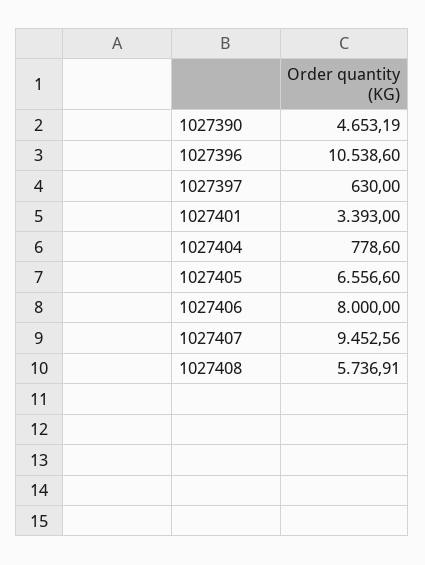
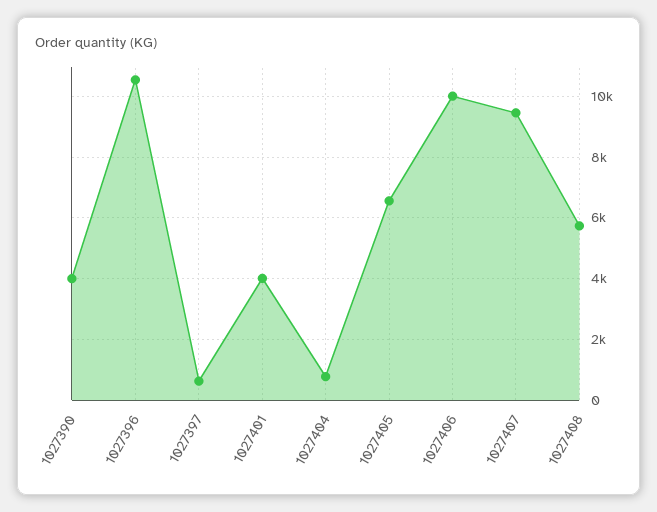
  {
-   "1027390": 4653.19,
+   "1027390": 4000,
    "1027396": 10538.6,
    "1027397": 630,
-   "1027401": 3393,
+   "1027401": 4000,
    "1027404": 778.6,
    "1027405": 6556.6,
-   "1027406": 8000,
+   "1027406": 10000,
    "1027407": 9452.56,
    "1027408": 5736.91
  }

